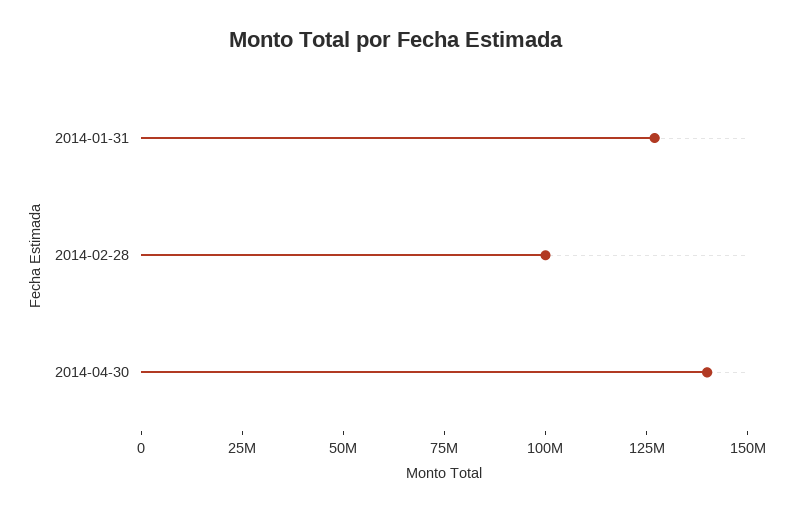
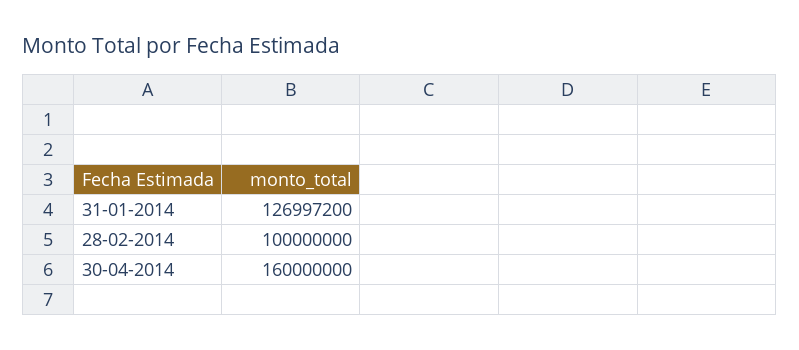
  {
    "2014-01-31": 126997200,
    "2014-02-28": 100000000,
-   "2014-04-30": 140000000
+   "2014-04-30": 160000000
  }

